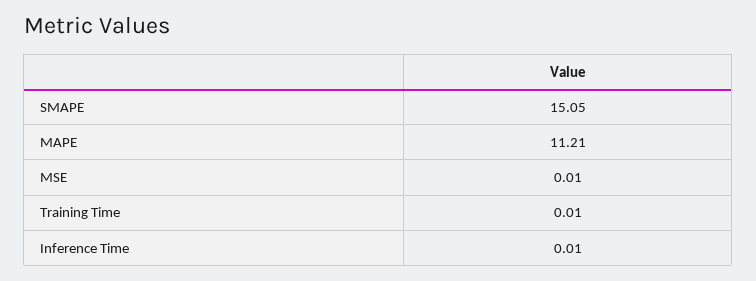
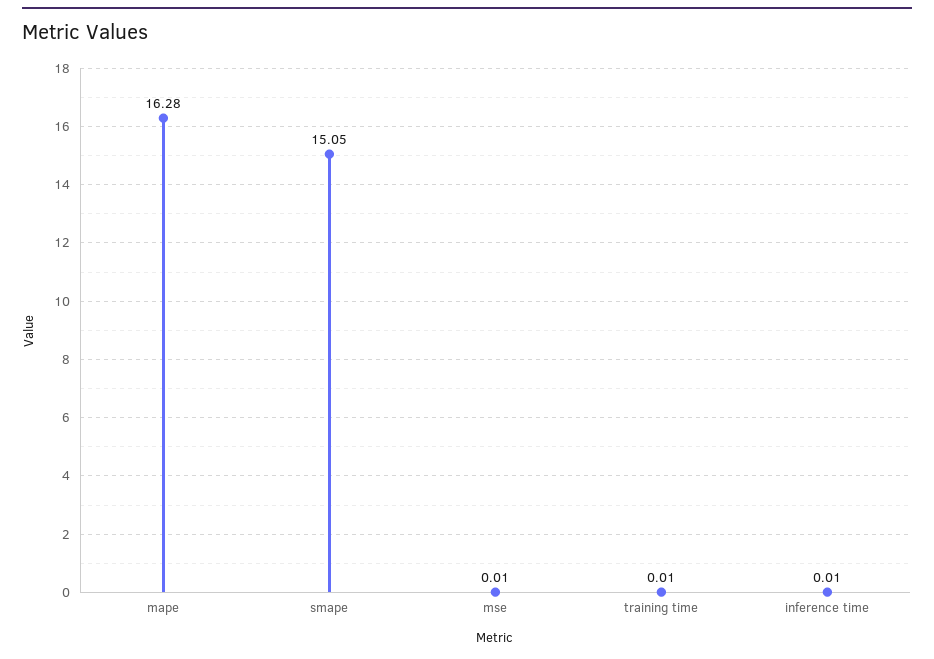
  {
    "SMAPE": 15.05,
-   "MAPE": 11.21,
+   "MAPE": 16.28,
    "MSE": 0.01,
    "Training Time": 0.01,
    "Inference Time": 0.01
  }

